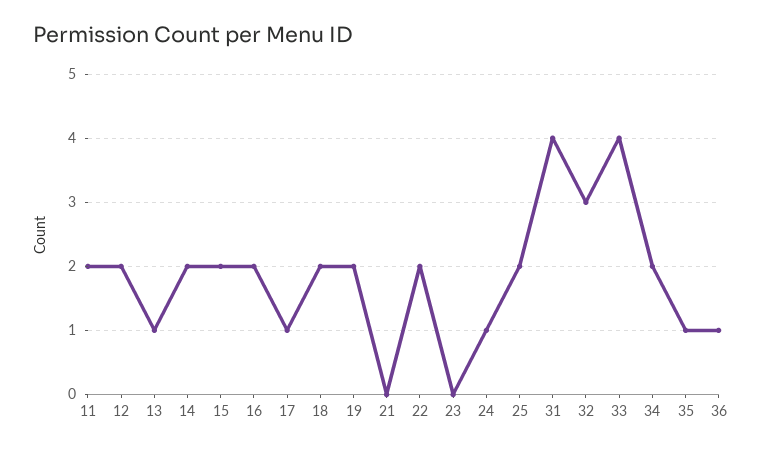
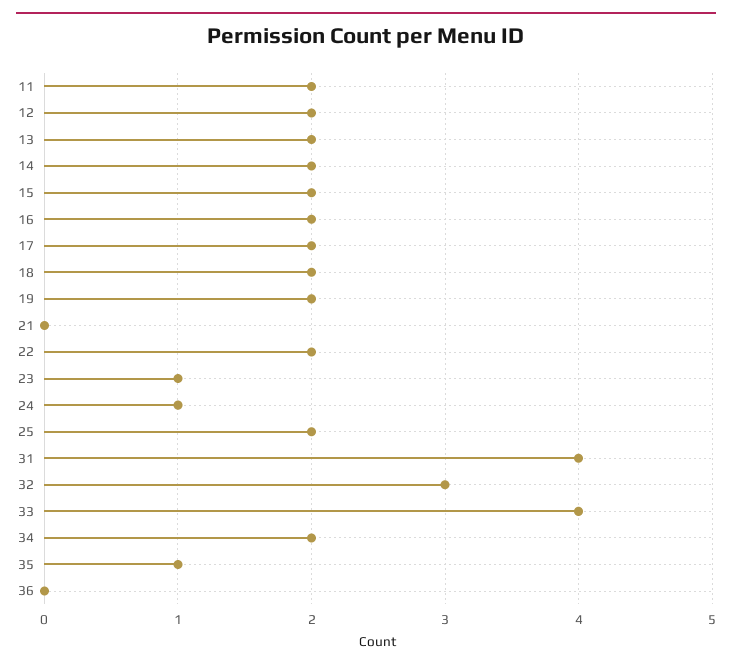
  {
    "11": 2,
    "12": 2,
-   "13": 1,
+   "13": 2,
    "14": 2,
    "15": 2,
    "16": 2,
-   "17": 1,
+   "17": 2,
    "18": 2,
    "19": 2,
    "21": 0,
    "22": 2,
-   "23": 0,
+   "23": 1,
    "24": 1,
    "25": 2,
    "31": 4,
    "32": 3,
    "33": 4,
    "34": 2,
    "35": 1,
-   "36": 1
+   "36": 0
  }

